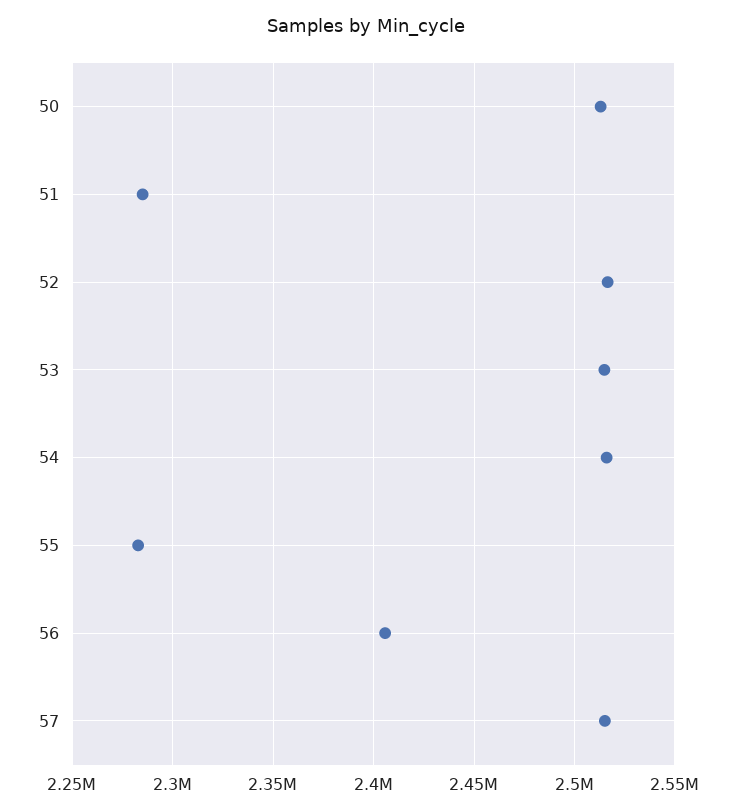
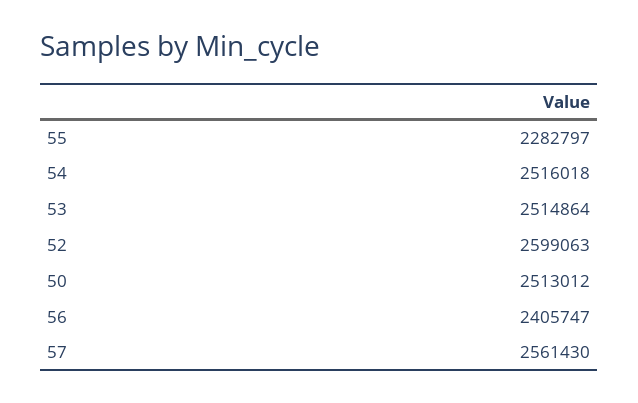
  {
    "50": 2513012,
-   "51": 2285000,
-   "52": 2515000,
+   "52": 2599063,
    "53": 2514864,
    "54": 2516018,
    "55": 2282797,
    "56": 2405747,
-   "57": 2515000
+   "57": 2561430
  }

